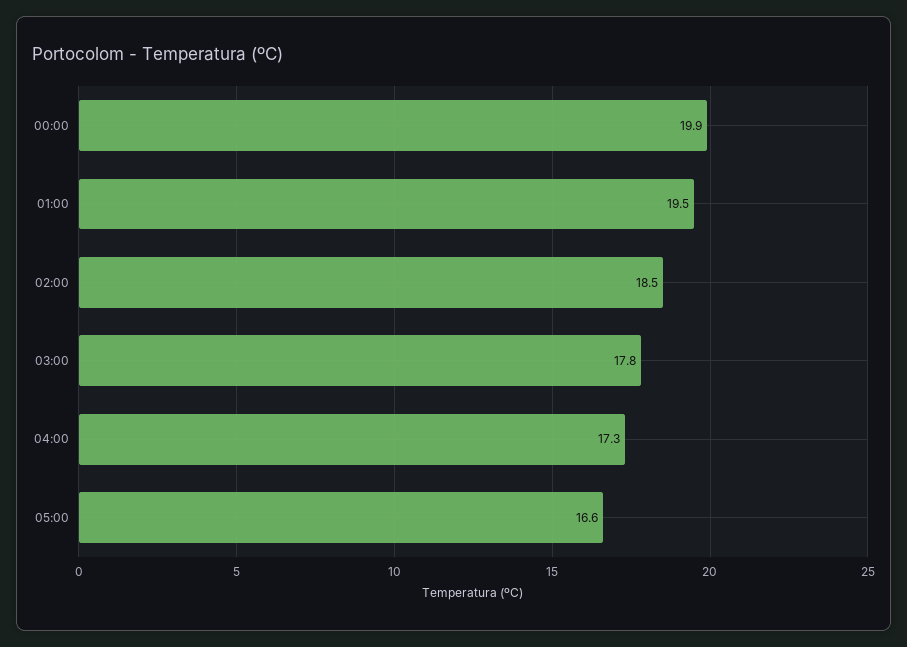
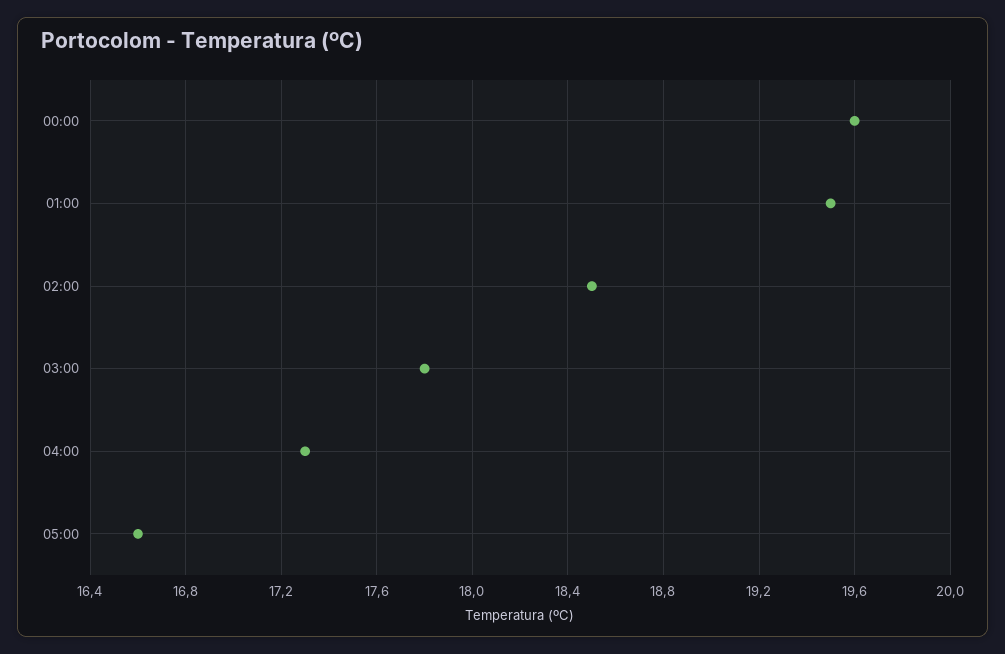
  {
-   "00:00": 19.9,
+   "00:00": 19.6,
    "01:00": 19.5,
    "02:00": 18.5,
    "03:00": 17.8,
    "04:00": 17.3,
    "05:00": 16.6
  }

